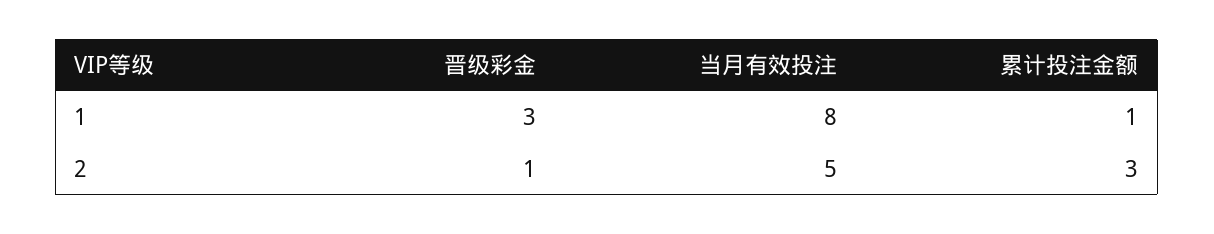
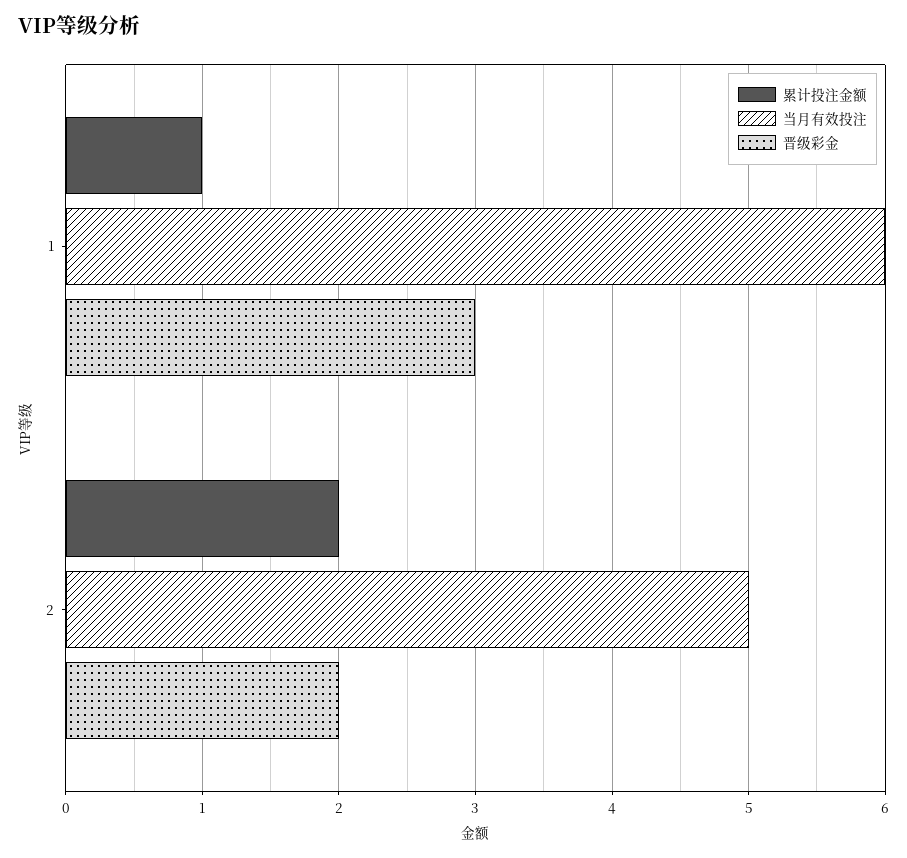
  {
    "晋级彩金": {
      "1": 3,
-     "2": 1
+     "2": 2
    },
    "当月有效投注": {
-     "1": 8,
+     "1": 6,
      "2": 5
    },
    "累计投注金额": {
      "1": 1,
-     "2": 3
+     "2": 2
    }
  }

